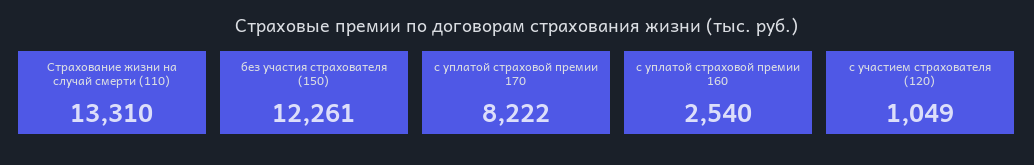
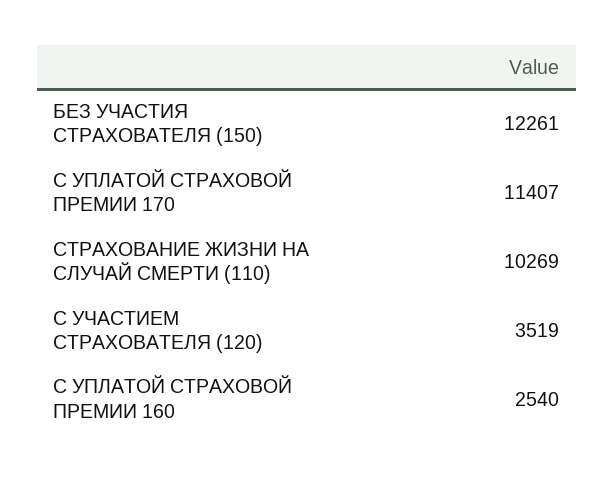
  {
-   "Страхование жизни на случай смерти (110)": 13310,
+   "Страхование жизни на случай смерти (110)": 10269,
    "без участия страхователя (150)": 12261,
-   "с уплатой страховой премии 170": 8222,
+   "с уплатой страховой премии 170": 11407,
    "с уплатой страховой премии 160": 2540,
-   "с участием страхователя (120)": 1049
+   "с участием страхователя (120)": 3519
  }

